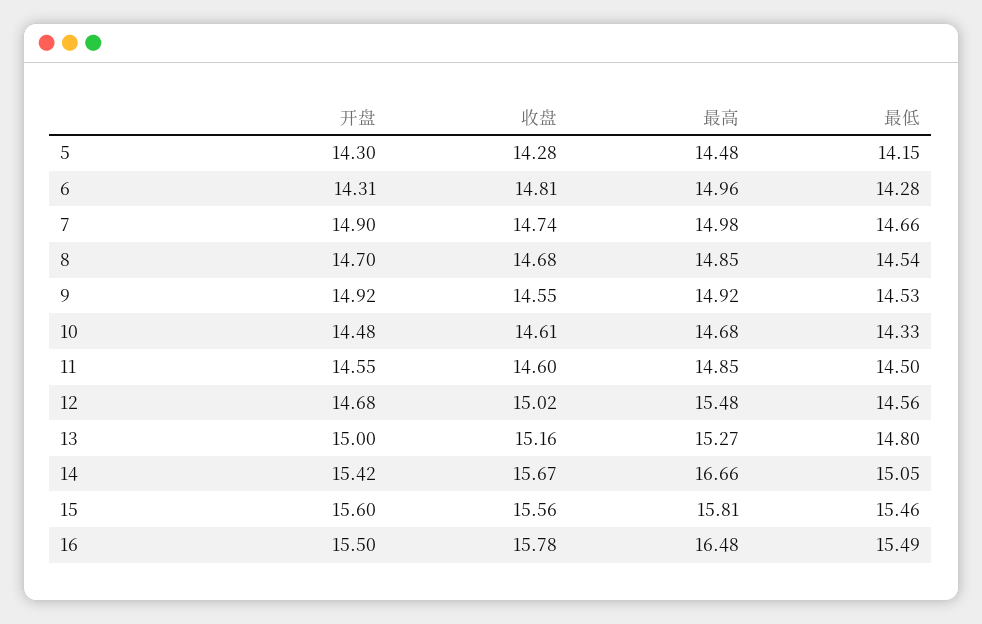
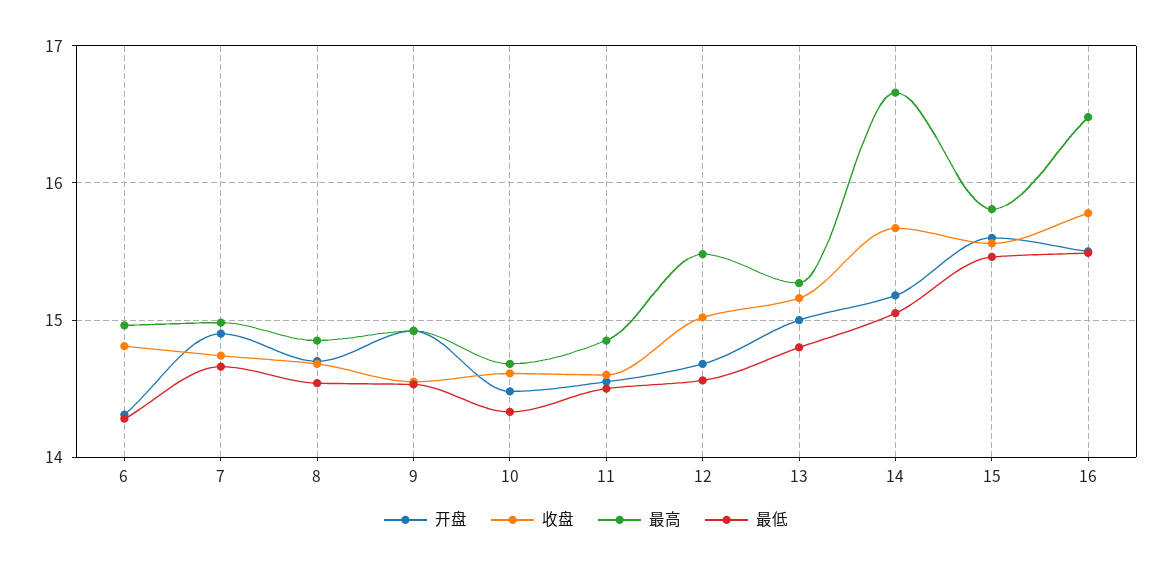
  {
    "开盘": {
-     "5": 14.3,
      "6": 14.31,
      "7": 14.9,
      "8": 14.7,
      "9": 14.92,
      "10": 14.48,
      "11": 14.55,
      "12": 14.68,
      "13": 15,
-     "14": 15.42,
+     "14": 15.2,
      "15": 15.6,
      "16": 15.5
    },
    "收盘": {
-     "5": 14.28,
      "6": 14.81,
      "7": 14.74,
      "8": 14.68,
      "9": 14.55,
      "10": 14.61,
      "11": 14.6,
      "12": 15.02,
      "13": 15.16,
      "14": 15.67,
      "15": 15.56,
      "16": 15.78
    },
    "最高": {
-     "5": 14.48,
      "6": 14.96,
      "7": 14.98,
      "8": 14.85,
      "9": 14.92,
      "10": 14.68,
      "11": 14.85,
      "12": 15.48,
      "13": 15.27,
      "14": 16.66,
      "15": 15.81,
      "16": 16.48
    },
    "最低": {
-     "5": 14.15,
      "6": 14.28,
      "7": 14.66,
      "8": 14.54,
      "9": 14.53,
      "10": 14.33,
      "11": 14.5,
      "12": 14.56,
      "13": 14.8,
      "14": 15.05,
      "15": 15.46,
      "16": 15.49
    }
  }

